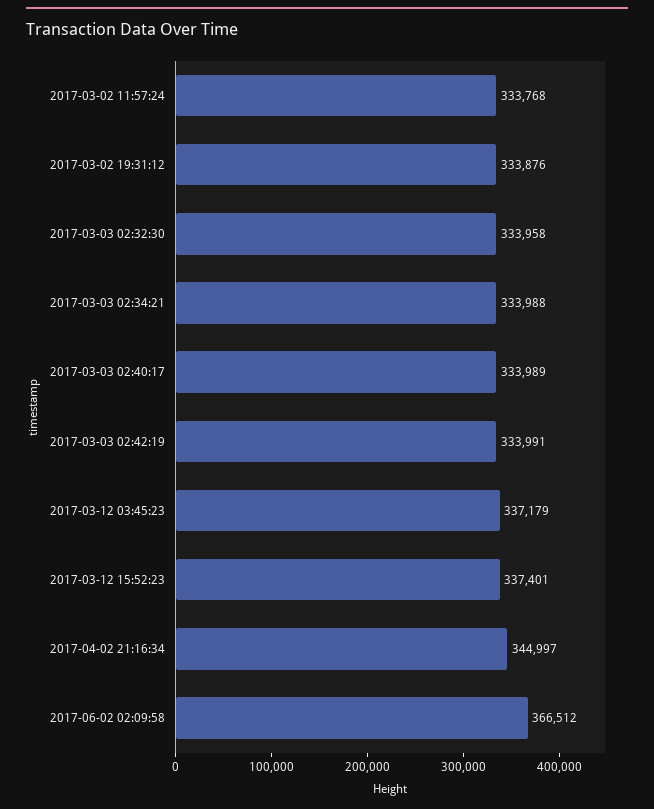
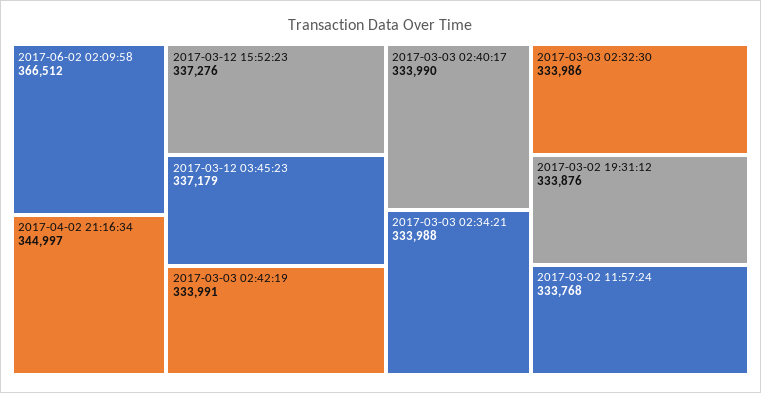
  {
    "2017-03-02 11:57:24": 333768,
    "2017-03-02 19:31:12": 333876,
-   "2017-03-03 02:32:30": 333958,
+   "2017-03-03 02:32:30": 333986,
    "2017-03-03 02:34:21": 333988,
-   "2017-03-03 02:40:17": 333989,
+   "2017-03-03 02:40:17": 333990,
    "2017-03-03 02:42:19": 333991,
    "2017-03-12 03:45:23": 337179,
-   "2017-03-12 15:52:23": 337401,
+   "2017-03-12 15:52:23": 337276,
    "2017-04-02 21:16:34": 344997,
    "2017-06-02 02:09:58": 366512
  }

